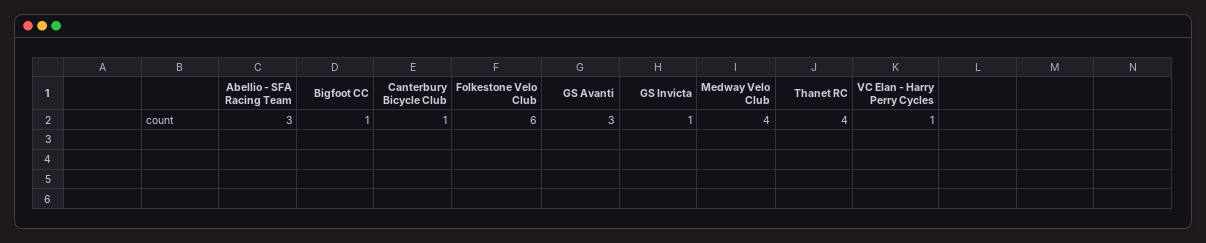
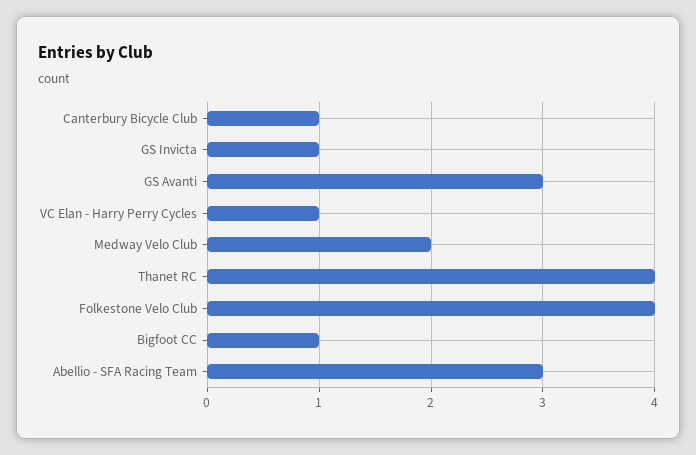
  {
    "Abellio - SFA Racing Team": 3,
    "Bigfoot CC": 1,
    "Canterbury Bicycle Club": 1,
-   "Folkestone Velo Club": 6,
+   "Folkestone Velo Club": 4,
    "GS Avanti": 3,
    "GS Invicta": 1,
-   "Medway Velo Club": 4,
+   "Medway Velo Club": 2,
    "Thanet RC": 4,
    "VC Elan - Harry Perry Cycles": 1
  }

